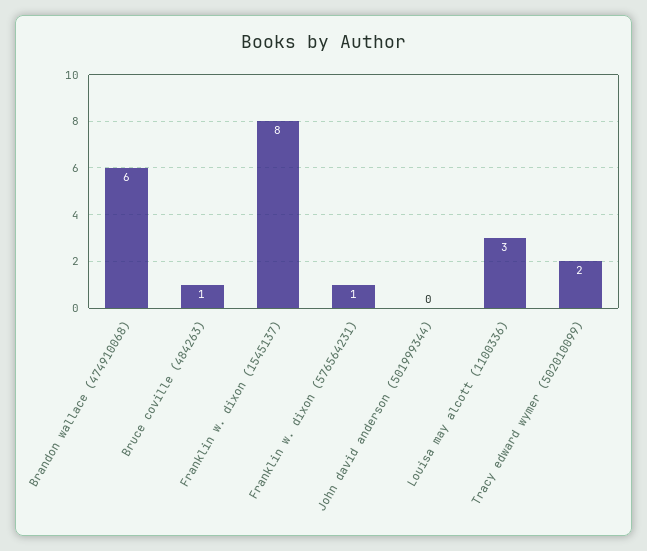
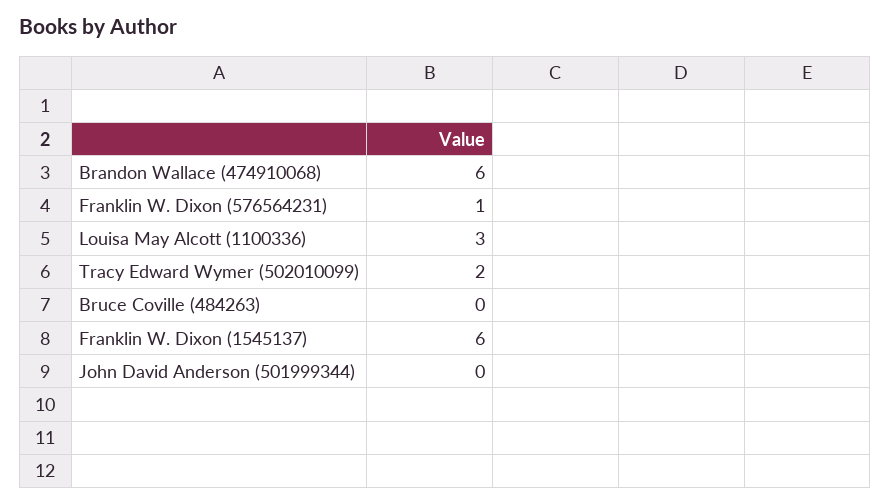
  {
    "Brandon wallace (474910068)": 6,
-   "Bruce coville (484263)": 1,
+   "Bruce coville (484263)": 0,
-   "Franklin w. dixon (1545137)": 8,
+   "Franklin w. dixon (1545137)": 6,
    "Franklin w. dixon (576564231)": 1,
    "John david anderson (501999344)": 0,
    "Louisa may alcott (1100336)": 3,
    "Tracy edward wymer (502010099)": 2
  }

